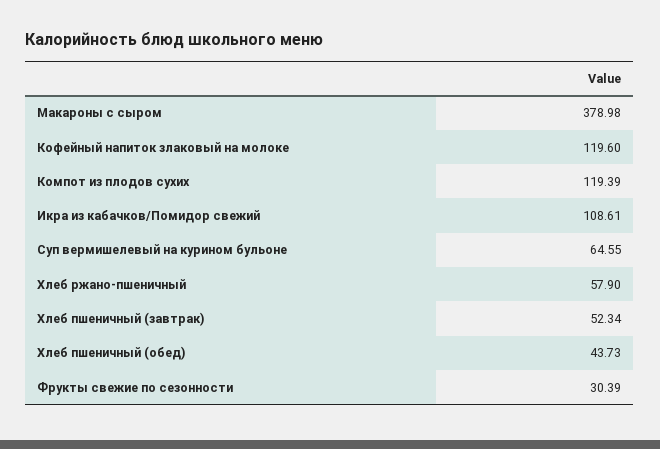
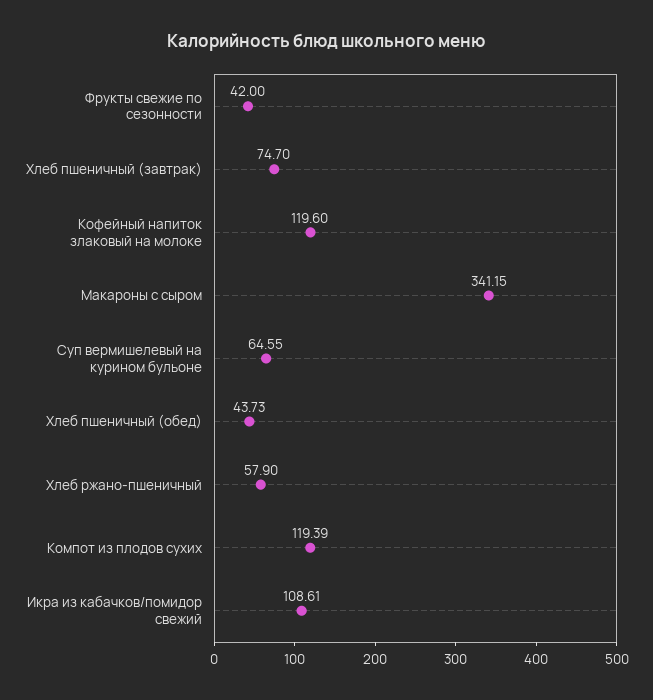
  {
-   "Макароны с сыром": 378.98,
+   "Макароны с сыром": 341.15,
    "Кофейный напиток злаковый на молоке": 119.6,
    "Компот из плодов сухих": 119.39,
    "Икра из кабачков/Помидор свежий": 108.61,
    "Суп вермишелевый на курином бульоне": 64.55,
    "Хлеб ржано-пшеничный": 57.9,
-   "Хлеб пшеничный (завтрак)": 52.34,
+   "Хлеб пшеничный (завтрак)": 74.7,
    "Хлеб пшеничный (обед)": 43.73,
-   "Фрукты свежие по сезонности": 30.39
+   "Фрукты свежие по сезонности": 42
  }

